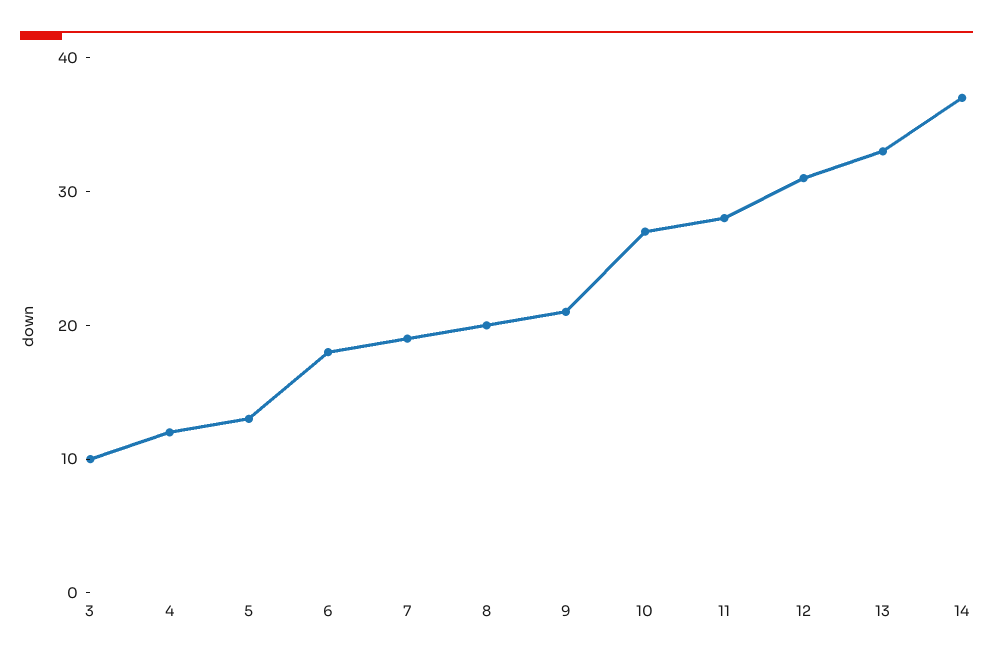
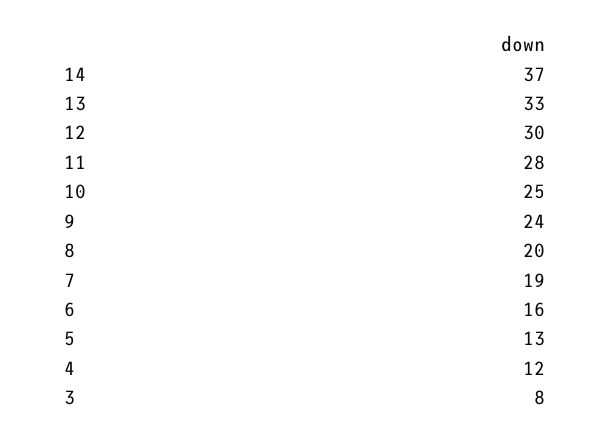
  {
-   "3": 10,
+   "3": 8,
    "4": 12,
    "5": 13,
-   "6": 18,
+   "6": 16,
    "7": 19,
    "8": 20,
-   "9": 21,
+   "9": 24,
-   "10": 27,
+   "10": 25,
    "11": 28,
-   "12": 31,
+   "12": 30,
    "13": 33,
    "14": 37
  }

